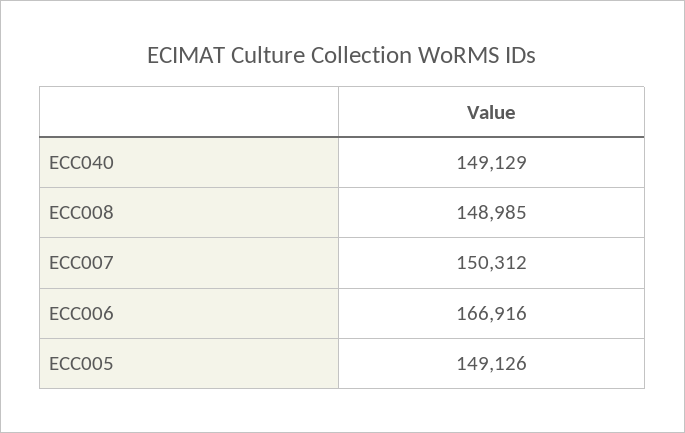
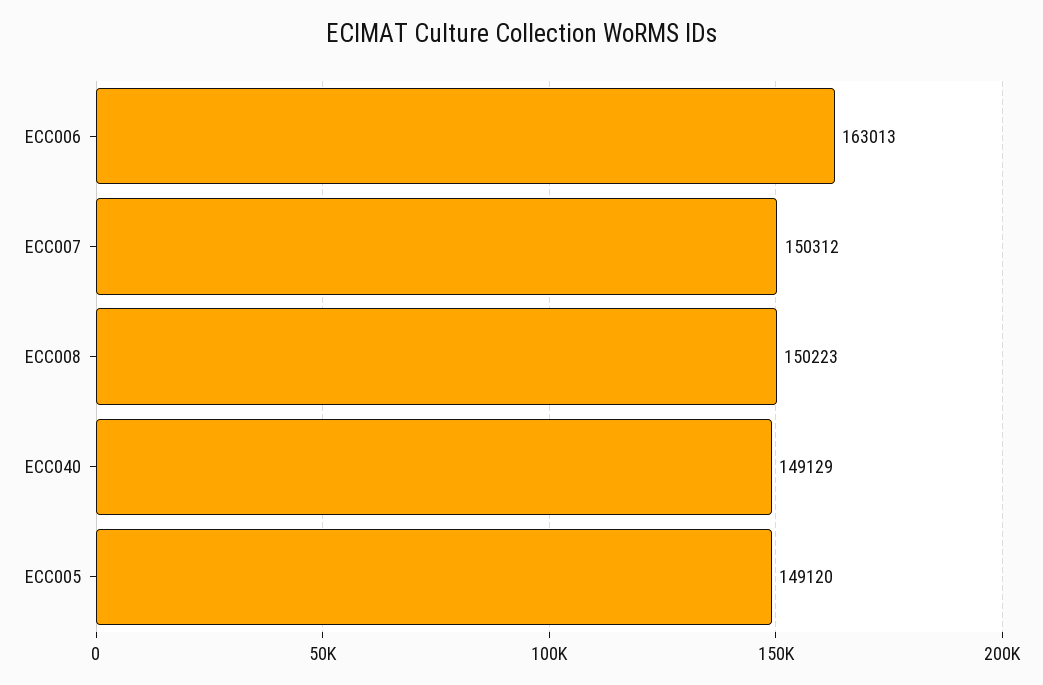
  {
    "ECC040": 149129,
-   "ECC008": 148985,
+   "ECC008": 150223,
    "ECC007": 150312,
-   "ECC006": 166916,
+   "ECC006": 163013,
-   "ECC005": 149126
+   "ECC005": 149120
  }

